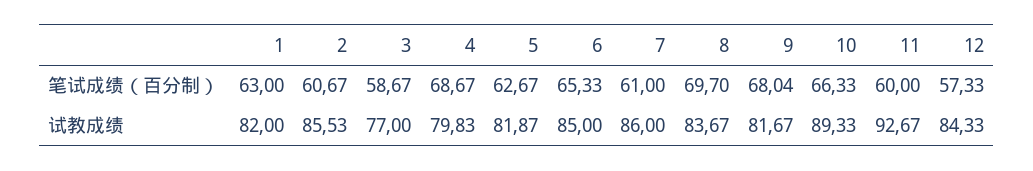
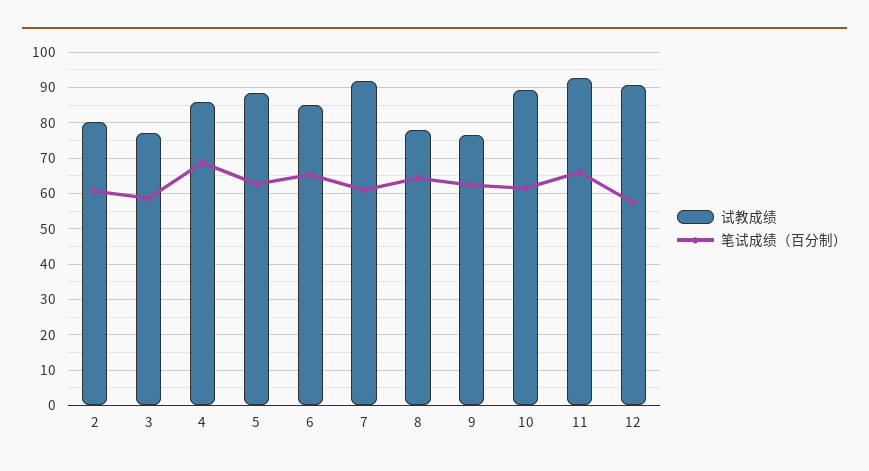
  {
    "笔试成绩（百分制）": {
-     "1": 63,
      "2": 60.67,
      "3": 58.67,
      "4": 68.67,
      "5": 62.67,
      "6": 65.33,
      "7": 61,
-     "8": 69.7,
+     "8": 64,
-     "9": 68.04,
+     "9": 62,
-     "10": 66.33,
+     "10": 62,
-     "11": 60,
+     "11": 66,
      "12": 57.33
    },
    "试教成绩": {
-     "1": 82,
-     "2": 85.53,
+     "2": 80,
      "3": 77,
-     "4": 79.83,
+     "4": 86,
-     "5": 81.87,
+     "5": 88,
      "6": 85,
-     "7": 86,
+     "7": 92,
-     "8": 83.67,
+     "8": 78,
-     "9": 81.67,
+     "9": 76,
      "10": 89.33,
      "11": 92.67,
-     "12": 84.33
+     "12": 90
    }
  }

